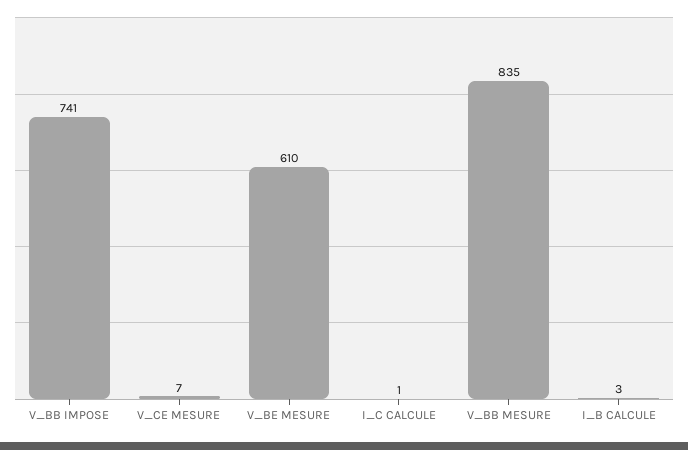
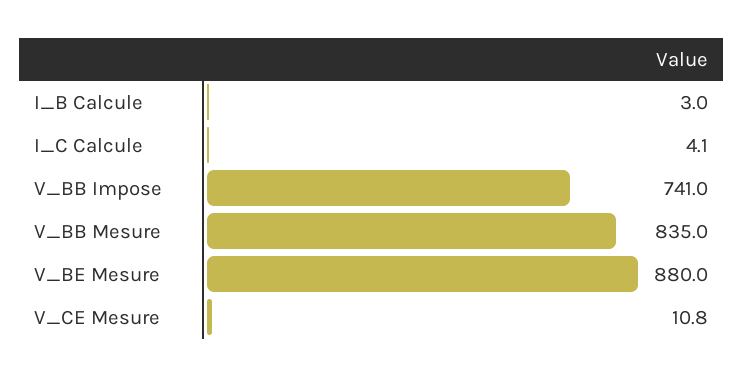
  {
    "V_BB IMPOSE": 741,
-   "V_CE MESURE": 7,
+   "V_CE MESURE": 10.8,
-   "V_BE MESURE": 610,
+   "V_BE MESURE": 880,
-   "I_C CALCULE": 1,
+   "I_C CALCULE": 4.1,
    "V_BB MESURE": 835,
    "I_B CALCULE": 3
  }

